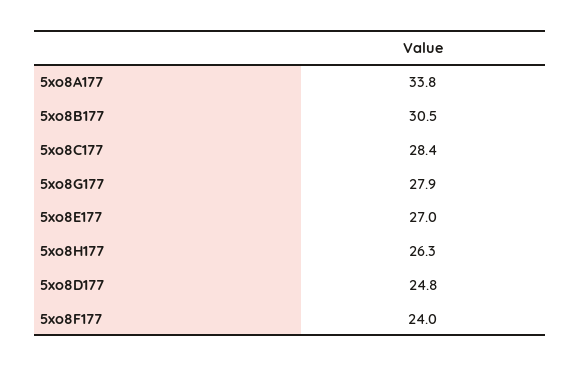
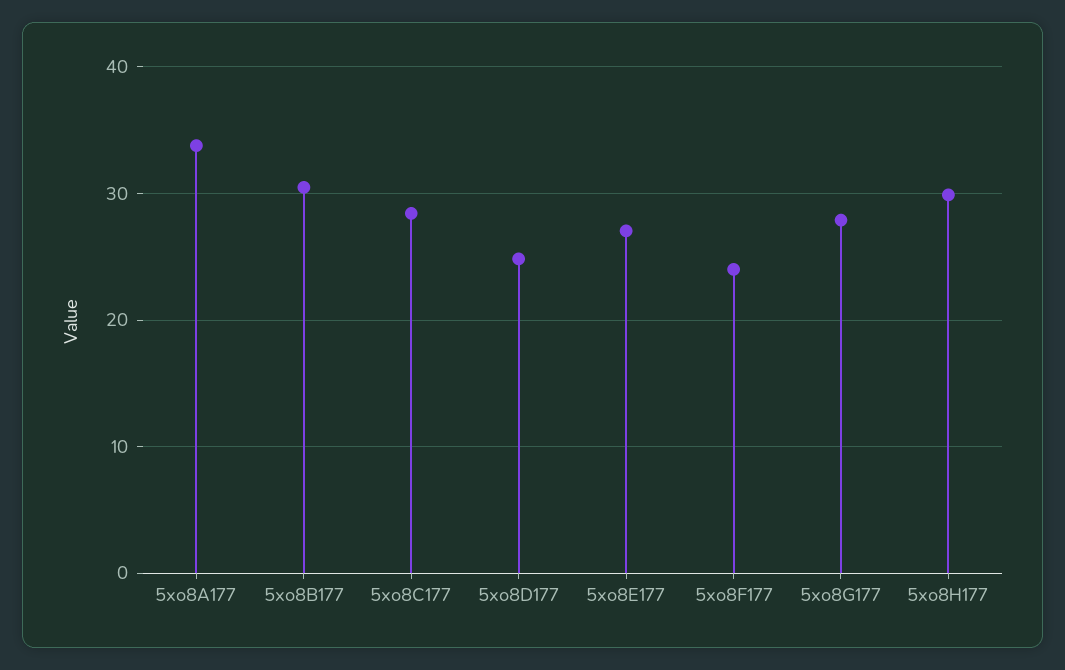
  {
    "5xo8A177": 33.8,
    "5xo8B177": 30.5,
    "5xo8C177": 28.4,
    "5xo8G177": 27.9,
    "5xo8E177": 27,
-   "5xo8H177": 26.3,
+   "5xo8H177": 30,
    "5xo8D177": 24.8,
    "5xo8F177": 24
  }

